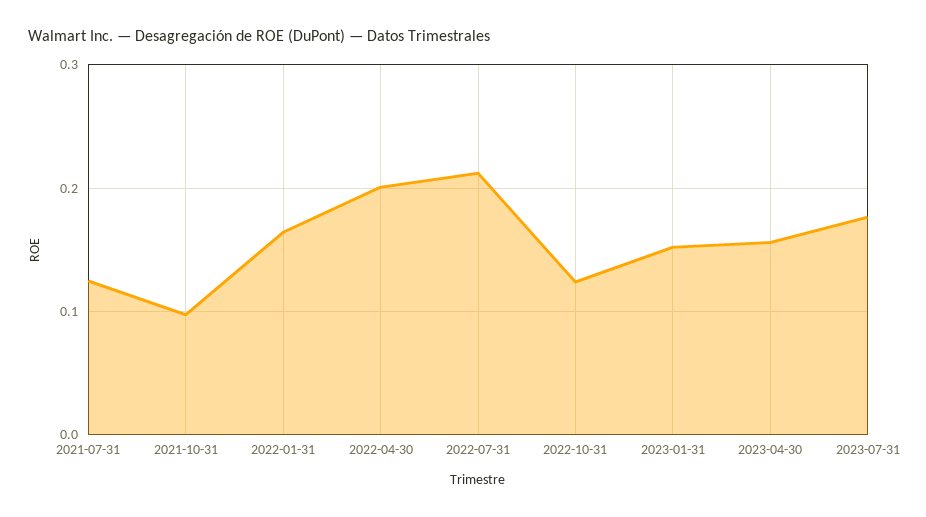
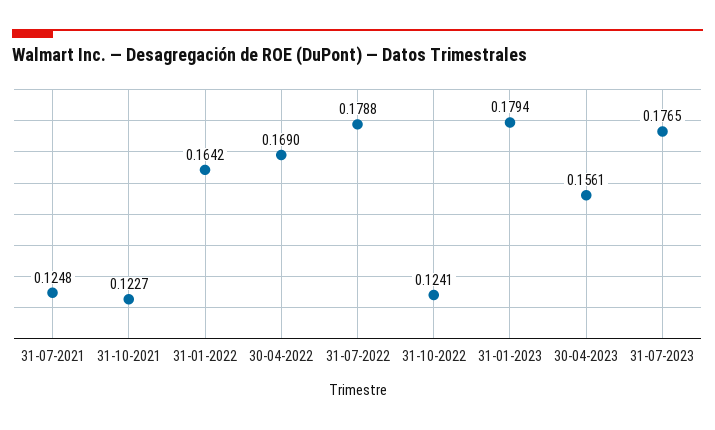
  {
    "2021-07-31": 0.1248,
-   "2021-10-31": 0.1,
+   "2021-10-31": 0.1227,
    "2022-01-31": 0.1642,
-   "2022-04-30": 0.2,
+   "2022-04-30": 0.169,
-   "2022-07-31": 0.21,
+   "2022-07-31": 0.1788,
    "2022-10-31": 0.1241,
-   "2023-01-31": 0.15,
+   "2023-01-31": 0.1794,
    "2023-04-30": 0.1561,
    "2023-07-31": 0.1765
  }

